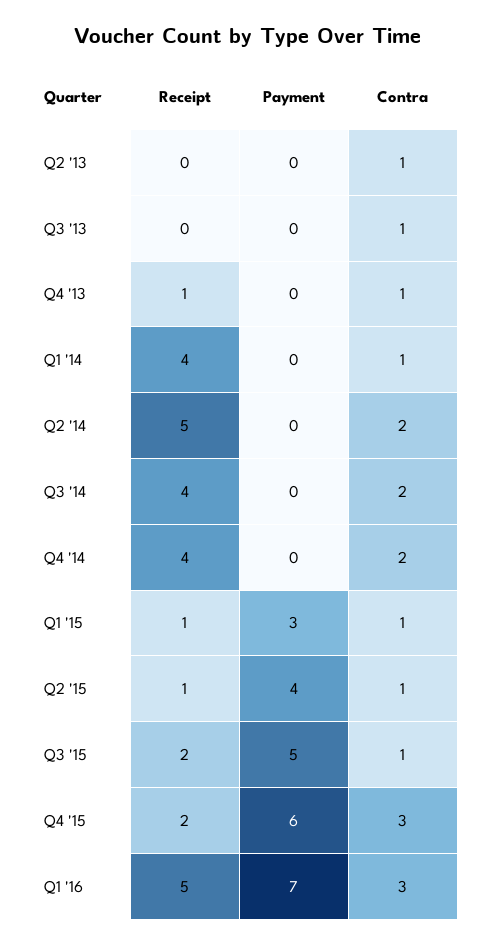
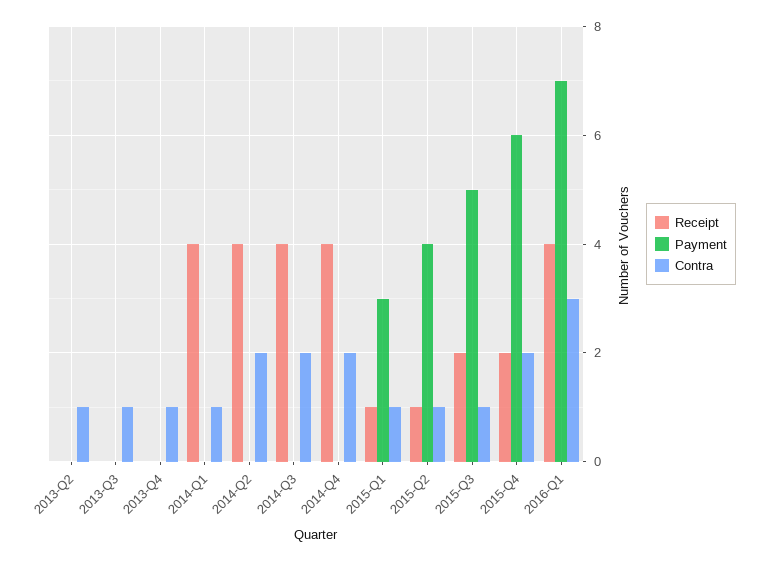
  {
    "Receipt": {
      "Q2 '13": 0,
      "Q3 '13": 0,
-     "Q4 '13": 1,
+     "Q4 '13": 0,
      "Q1 '14": 4,
-     "Q2 '14": 5,
+     "Q2 '14": 4,
      "Q3 '14": 4,
      "Q4 '14": 4,
      "Q1 '15": 1,
      "Q2 '15": 1,
      "Q3 '15": 2,
      "Q4 '15": 2,
-     "Q1 '16": 5
+     "Q1 '16": 4
    },
    "Payment": {
      "Q2 '13": 0,
      "Q3 '13": 0,
      "Q4 '13": 0,
      "Q1 '14": 0,
      "Q2 '14": 0,
      "Q3 '14": 0,
      "Q4 '14": 0,
      "Q1 '15": 3,
      "Q2 '15": 4,
      "Q3 '15": 5,
      "Q4 '15": 6,
      "Q1 '16": 7
    },
    "Contra": {
      "Q2 '13": 1,
      "Q3 '13": 1,
      "Q4 '13": 1,
      "Q1 '14": 1,
      "Q2 '14": 2,
      "Q3 '14": 2,
      "Q4 '14": 2,
      "Q1 '15": 1,
      "Q2 '15": 1,
      "Q3 '15": 1,
-     "Q4 '15": 3,
+     "Q4 '15": 2,
      "Q1 '16": 3
    }
  }

